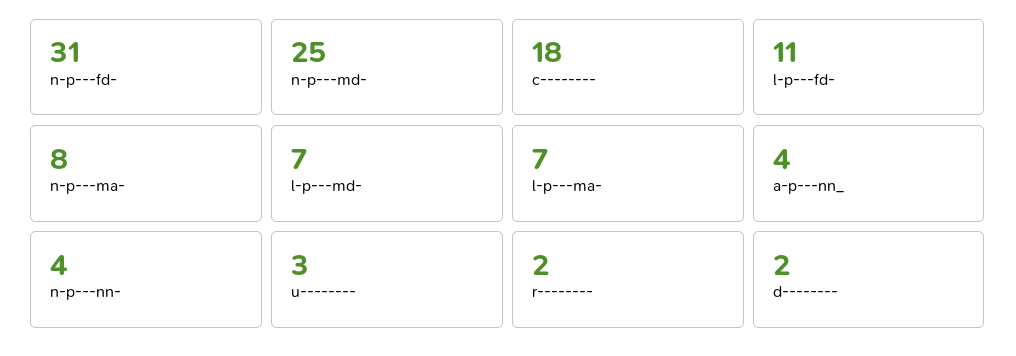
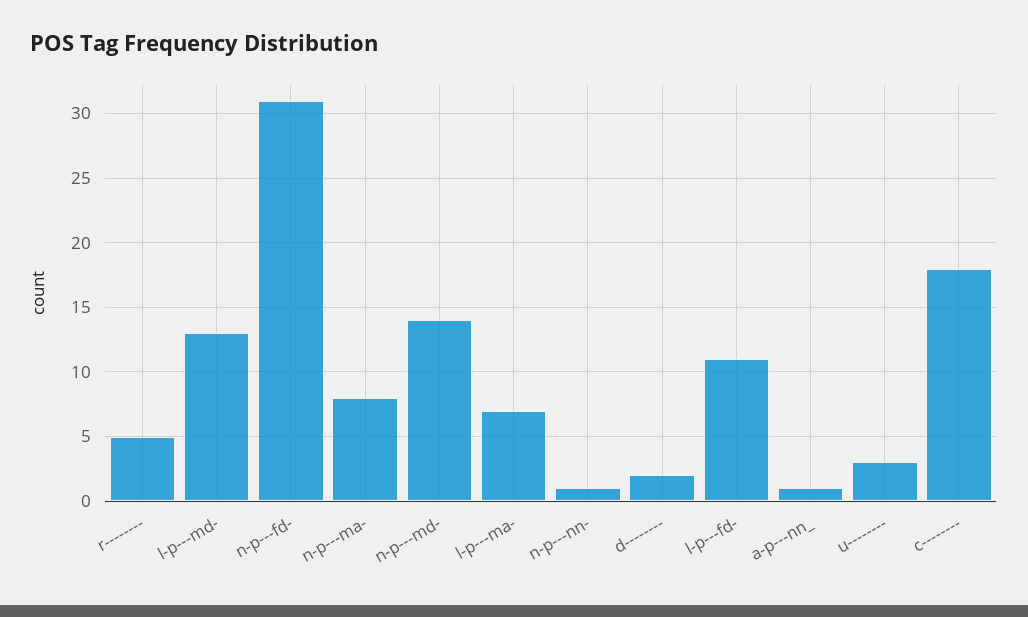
  {
    "n-p---fd-": 31,
-   "n-p---md-": 25,
+   "n-p---md-": 14,
    "c--------": 18,
    "l-p---fd-": 11,
    "n-p---ma-": 8,
-   "l-p---md-": 7,
+   "l-p---md-": 13,
    "l-p---ma-": 7,
-   "a-p---nn_": 4,
+   "a-p---nn_": 1,
-   "n-p---nn-": 4,
+   "n-p---nn-": 1,
    "u--------": 3,
-   "r--------": 2,
+   "r--------": 5,
    "d--------": 2
  }

